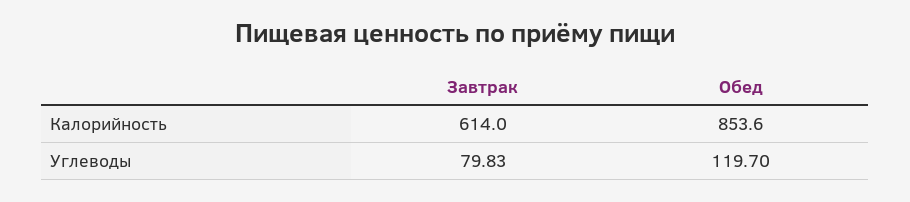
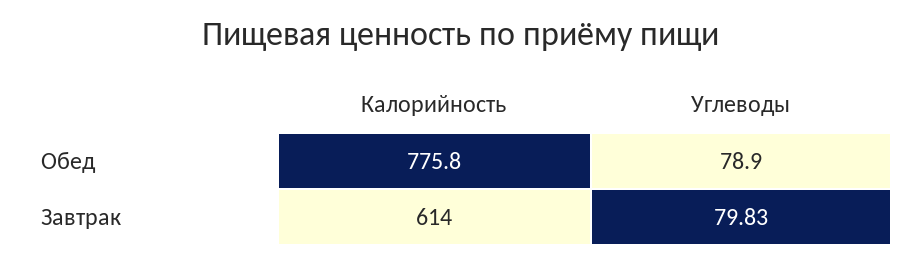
  {
    "Завтрак": {
      "Калорийность": 614,
      "Углеводы": 79.83
    },
    "Обед": {
-     "Калорийность": 853.6,
+     "Калорийность": 775.8,
-     "Углеводы": 119.7
+     "Углеводы": 78.9
    }
  }

